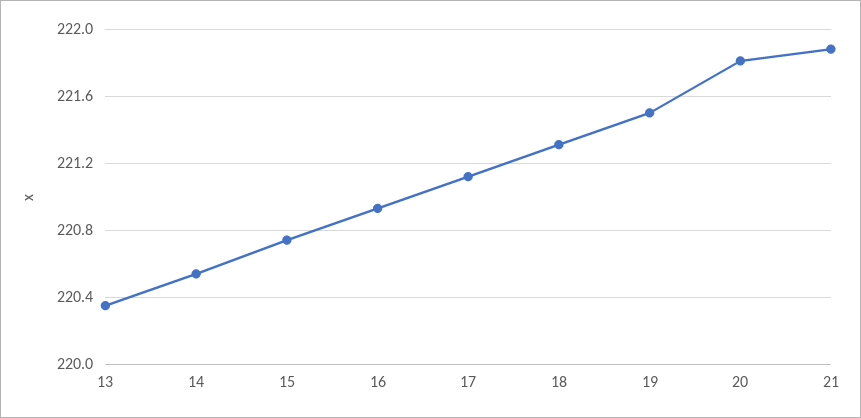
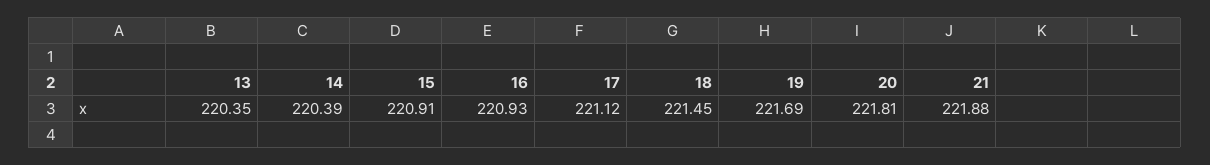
  {
    "13": 220.35,
-   "14": 220.55,
+   "14": 220.39,
-   "15": 220.75,
+   "15": 220.91,
    "16": 220.93,
    "17": 221.12,
-   "18": 221.3,
+   "18": 221.45,
-   "19": 221.5,
+   "19": 221.69,
    "20": 221.81,
    "21": 221.88
  }

